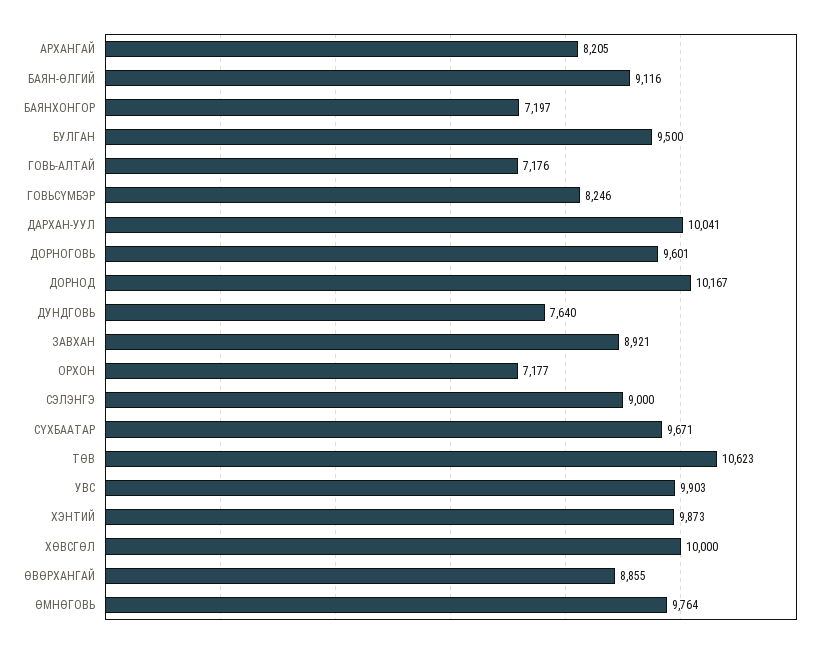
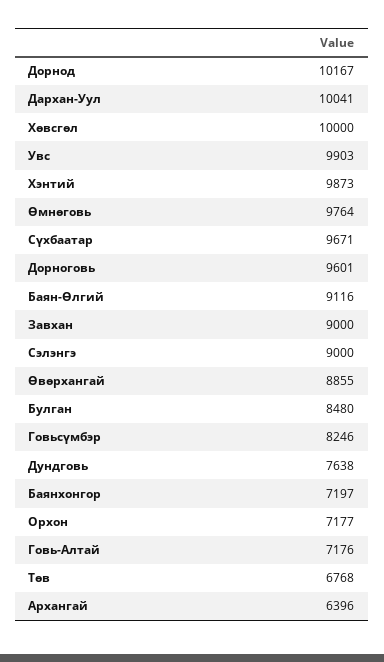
  {
-   "АРХАНГАЙ": 8205,
+   "АРХАНГАЙ": 6396,
    "БАЯН-ӨЛГИЙ": 9116,
    "БАЯНХОНГОР": 7197,
-   "БУЛГАН": 9500,
+   "БУЛГАН": 8480,
    "ГОВЬ-АЛТАЙ": 7176,
    "ГОВЬСҮМБЭР": 8246,
    "ДАРХАН-УУЛ": 10041,
    "ДОРНОГОВЬ": 9601,
    "ДОРНОД": 10167,
-   "ДУНДГОВЬ": 7640,
+   "ДУНДГОВЬ": 7638,
-   "ЗАВХАН": 8921,
+   "ЗАВХАН": 9000,
    "ОРХОН": 7177,
    "СЭЛЭНГЭ": 9000,
    "СҮХБААТАР": 9671,
-   "ТӨВ": 10623,
+   "ТӨВ": 6768,
    "УВС": 9903,
    "ХЭНТИЙ": 9873,
    "ХӨВСГӨЛ": 10000,
    "ӨВӨРХАНГАЙ": 8855,
    "ӨМНӨГОВЬ": 9764
  }

